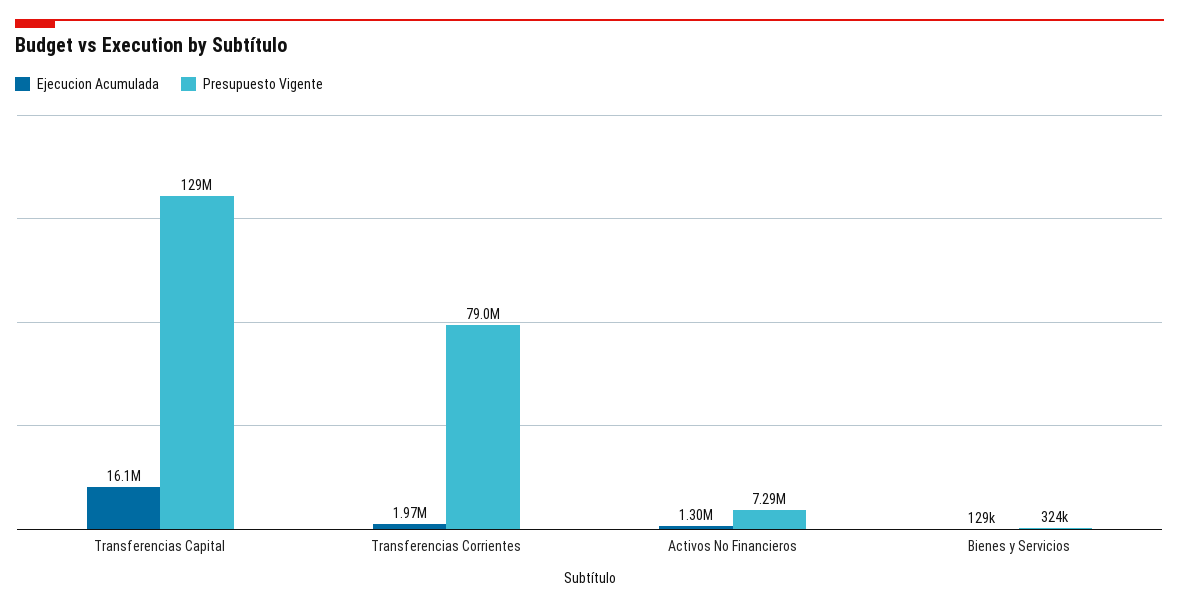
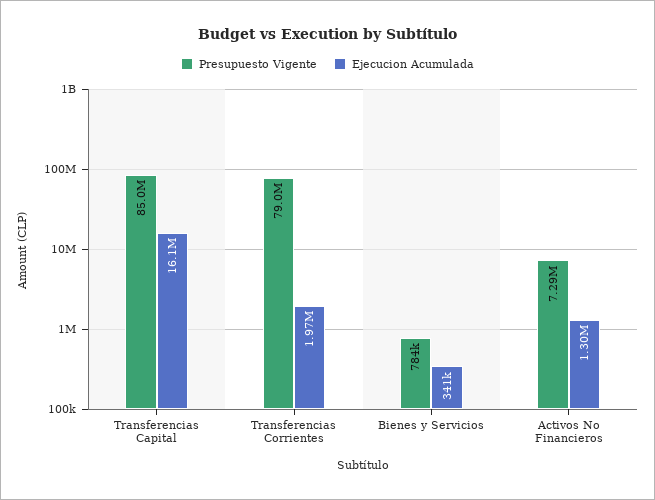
  {
    "Ejecucion Acumulada": {
      "Transferencias Capital": 16100000,
      "Transferencias Corrientes": 1970000,
      "Activos No Financieros": 1300000,
-     "Bienes y Servicios": 129000
+     "Bienes y Servicios": 341000
    },
    "Presupuesto Vigente": {
-     "Transferencias Capital": 129000000,
+     "Transferencias Capital": 85000000,
      "Transferencias Corrientes": 79000000,
      "Activos No Financieros": 7290000,
-     "Bienes y Servicios": 324000
+     "Bienes y Servicios": 784000
    }
  }

